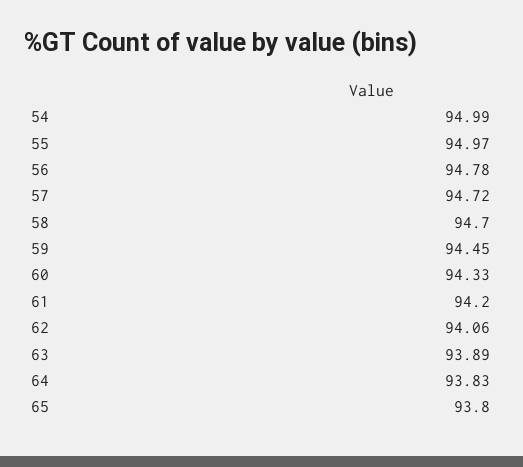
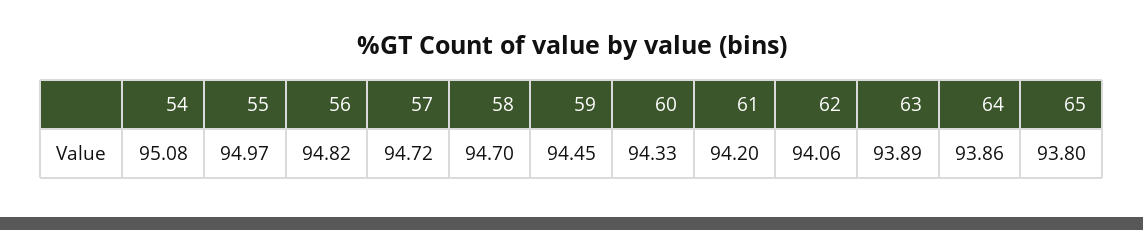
  {
-   "54": 94.99,
+   "54": 95.08,
    "55": 94.97,
-   "56": 94.78,
+   "56": 94.82,
    "57": 94.72,
    "58": 94.7,
    "59": 94.45,
    "60": 94.33,
    "61": 94.2,
    "62": 94.06,
    "63": 93.89,
-   "64": 93.83,
+   "64": 93.86,
    "65": 93.8
  }

